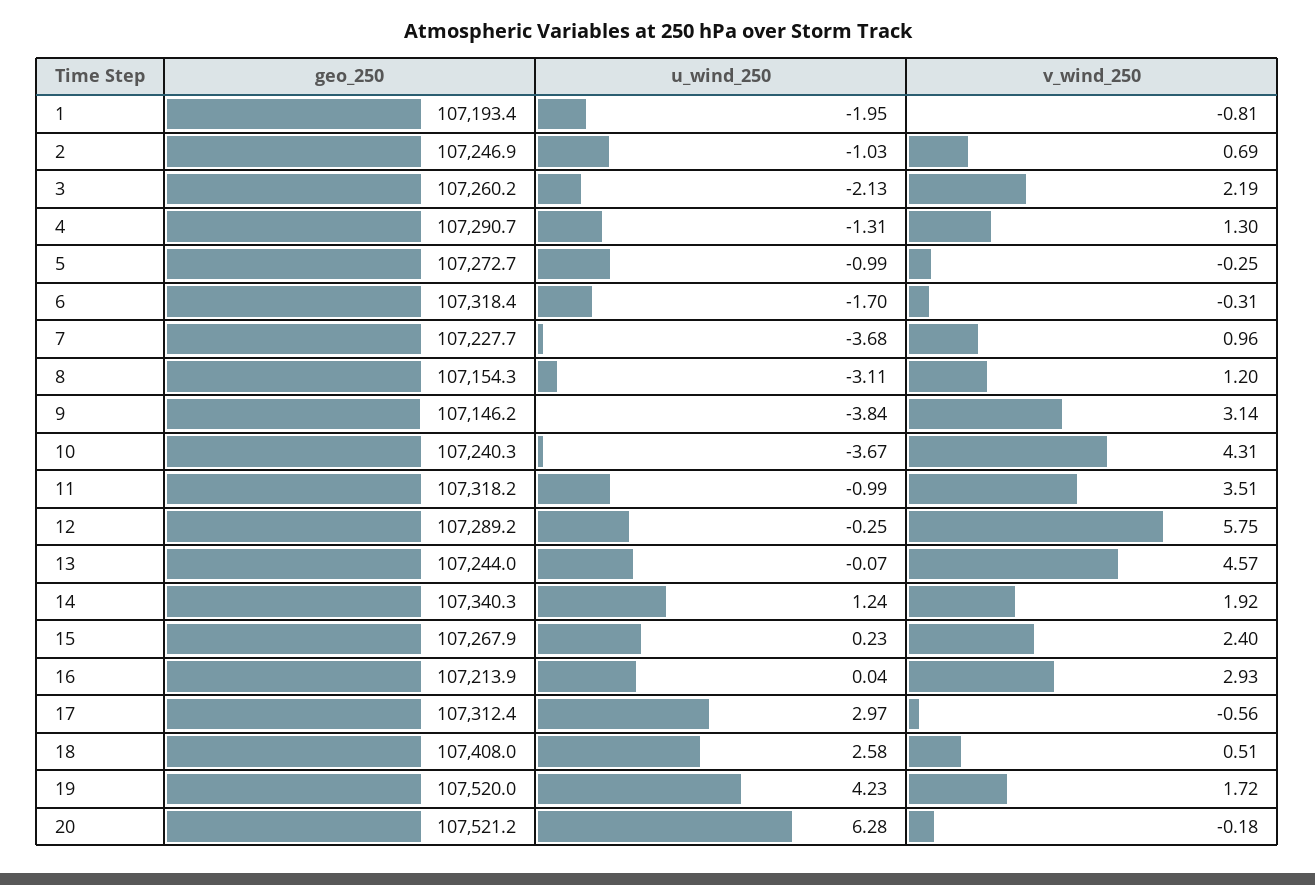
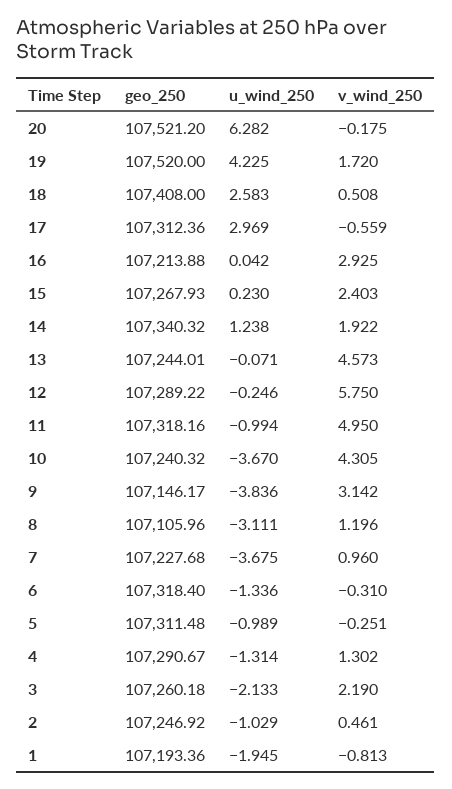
  {
    "geo_250": {
      "1": 107193.36,
      "2": 107246.92,
      "3": 107260.18,
      "4": 107290.67,
-     "5": 107272.7,
+     "5": 107311.48,
      "6": 107318.4,
      "7": 107227.68,
-     "8": 107154.3,
+     "8": 107105.96,
      "9": 107146.17,
      "10": 107240.32,
      "11": 107318.16,
      "12": 107289.22,
      "13": 107244.01,
      "14": 107340.32,
      "15": 107267.93,
      "16": 107213.88,
      "17": 107312.36,
      "18": 107408,
      "19": 107520,
      "20": 107521.2
    },
    "u_wind_250": {
      "1": -1.945,
      "2": -1.029,
      "3": -2.133,
      "4": -1.314,
      "5": -0.989,
-     "6": -1.7,
+     "6": -1.336,
      "7": -3.675,
      "8": -3.111,
      "9": -3.836,
      "10": -3.67,
      "11": -0.994,
      "12": -0.246,
      "13": -0.071,
      "14": 1.238,
      "15": 0.23,
      "16": 0.042,
      "17": 2.969,
      "18": 2.583,
      "19": 4.225,
      "20": 6.282
    },
    "v_wind_250": {
      "1": -0.813,
-     "2": 0.69,
+     "2": 0.461,
      "3": 2.19,
      "4": 1.302,
      "5": -0.251,
      "6": -0.31,
      "7": 0.96,
      "8": 1.196,
      "9": 3.142,
      "10": 4.305,
-     "11": 3.51,
+     "11": 4.95,
      "12": 5.75,
      "13": 4.573,
      "14": 1.922,
      "15": 2.403,
      "16": 2.925,
      "17": -0.559,
      "18": 0.508,
      "19": 1.72,
      "20": -0.175
    }
  }

